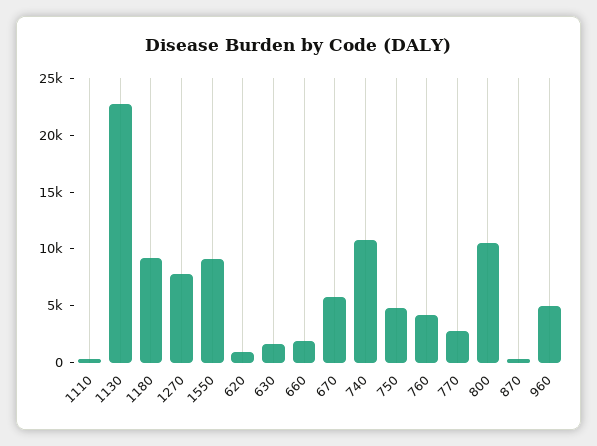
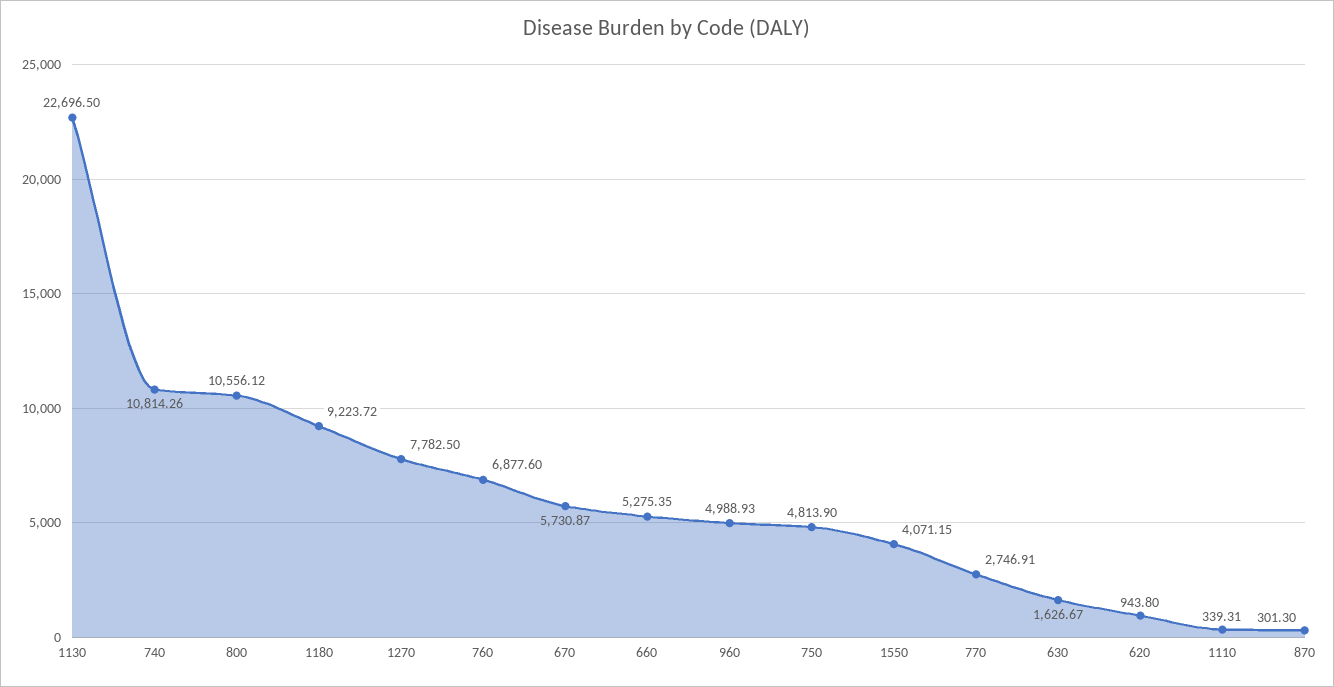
  {
    "1110": 339.31,
    "1130": 22696.5,
    "1180": 9223.72,
    "1270": 7782.5,
-   "1550": 9000,
+   "1550": 4071.15,
    "620": 943.8,
    "630": 1626.67,
-   "660": 2000,
+   "660": 5275.35,
    "670": 5730.87,
    "740": 10814.26,
    "750": 4813.9,
-   "760": 4000,
+   "760": 6877.6,
    "770": 2746.91,
    "800": 10556.12,
    "870": 301.3,
    "960": 4988.93
  }

